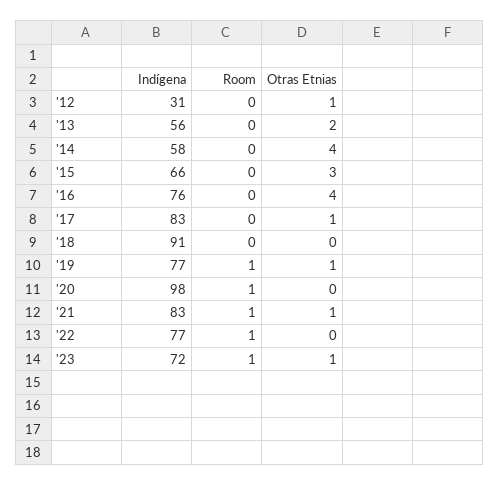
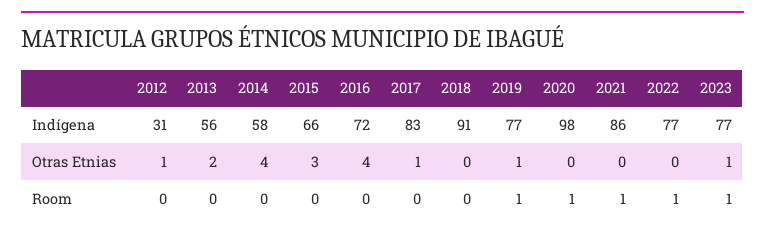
  {
    "Indígena": {
      "'12": 31,
      "'13": 56,
      "'14": 58,
      "'15": 66,
-     "'16": 76,
+     "'16": 72,
      "'17": 83,
      "'18": 91,
      "'19": 77,
      "'20": 98,
-     "'21": 83,
+     "'21": 86,
      "'22": 77,
-     "'23": 72
+     "'23": 77
    },
    "Room": {
      "'12": 0,
      "'13": 0,
      "'14": 0,
      "'15": 0,
      "'16": 0,
      "'17": 0,
      "'18": 0,
      "'19": 1,
      "'20": 1,
      "'21": 1,
      "'22": 1,
      "'23": 1
    },
    "Otras Etnias": {
      "'12": 1,
      "'13": 2,
      "'14": 4,
      "'15": 3,
      "'16": 4,
      "'17": 1,
      "'18": 0,
      "'19": 1,
      "'20": 0,
-     "'21": 1,
+     "'21": 0,
      "'22": 0,
      "'23": 1
    }
  }

